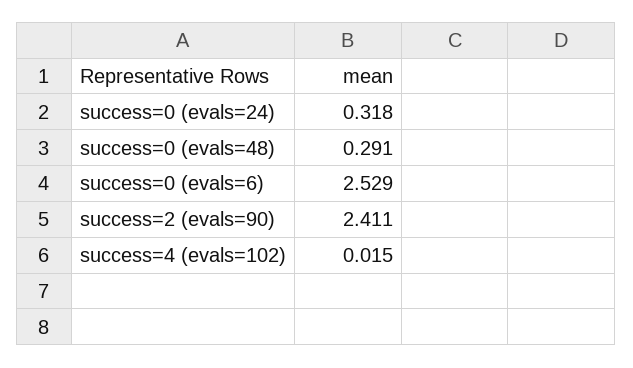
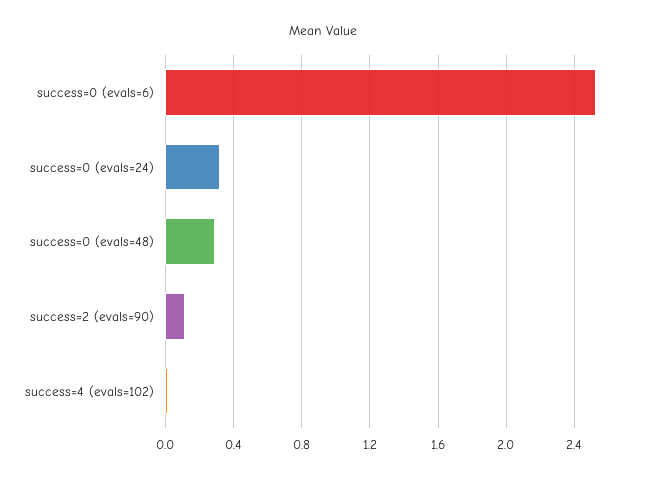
  {
    "success=0 (evals=24)": 0.318,
    "success=0 (evals=48)": 0.291,
    "success=0 (evals=6)": 2.529,
-   "success=2 (evals=90)": 2.411,
+   "success=2 (evals=90)": 0.1,
    "success=4 (evals=102)": 0.015
  }

